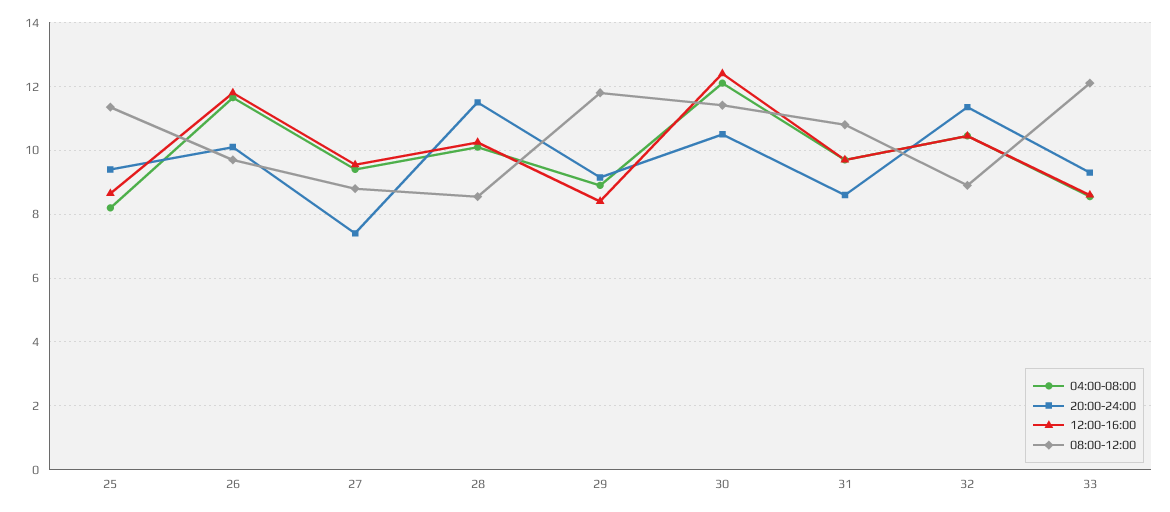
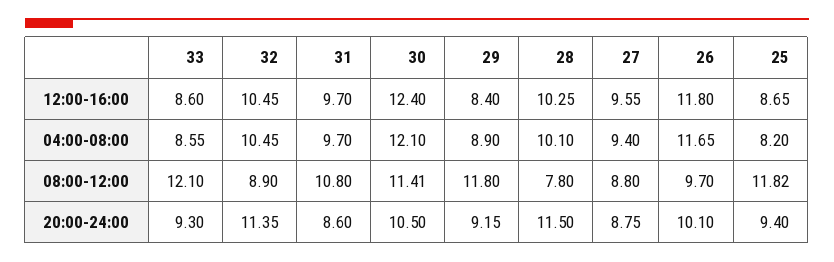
  {
    "04:00-08:00": {
      "25": 8.2,
      "26": 11.65,
      "27": 9.4,
      "28": 10.1,
      "29": 8.9,
      "30": 12.1,
      "31": 9.7,
      "32": 10.45,
      "33": 8.55
    },
    "20:00-24:00": {
      "25": 9.4,
      "26": 10.1,
-     "27": 7.4,
+     "27": 8.75,
      "28": 11.5,
      "29": 9.15,
      "30": 10.5,
      "31": 8.6,
      "32": 11.35,
      "33": 9.3
    },
    "12:00-16:00": {
      "25": 8.65,
      "26": 11.8,
      "27": 9.55,
      "28": 10.25,
      "29": 8.4,
      "30": 12.4,
      "31": 9.7,
      "32": 10.45,
      "33": 8.6
    },
    "08:00-12:00": {
-     "25": 11.4,
+     "25": 11.82,
      "26": 9.7,
      "27": 8.8,
-     "28": 8.6,
+     "28": 7.8,
      "29": 11.8,
      "30": 11.41,
      "31": 10.8,
      "32": 8.9,
      "33": 12.1
    }
  }

